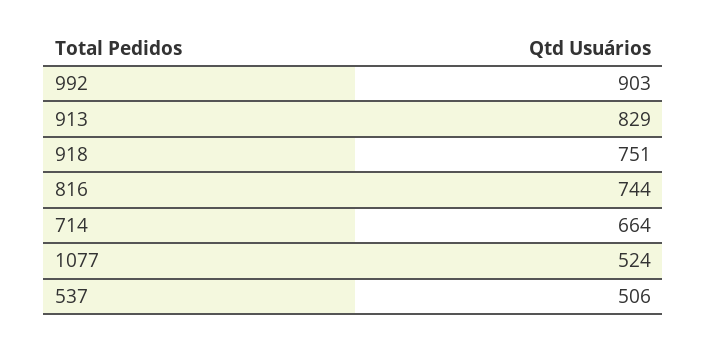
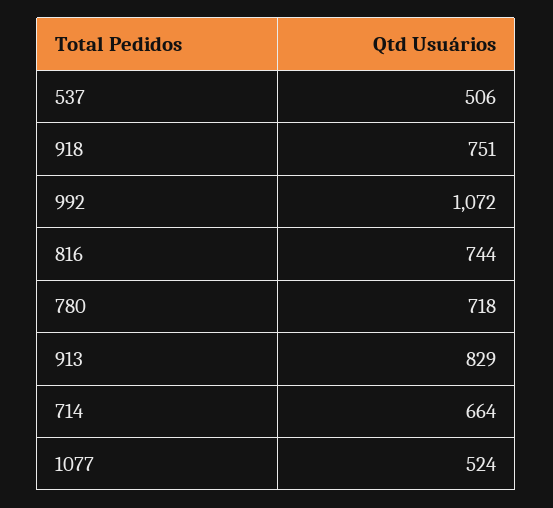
  {
-   "992": 903,
+   "992": 1072,
    "913": 829,
    "918": 751,
    "816": 744,
    "714": 664,
    "1077": 524,
-   "537": 506
+   "537": 506,
+   "780": 718
  }

